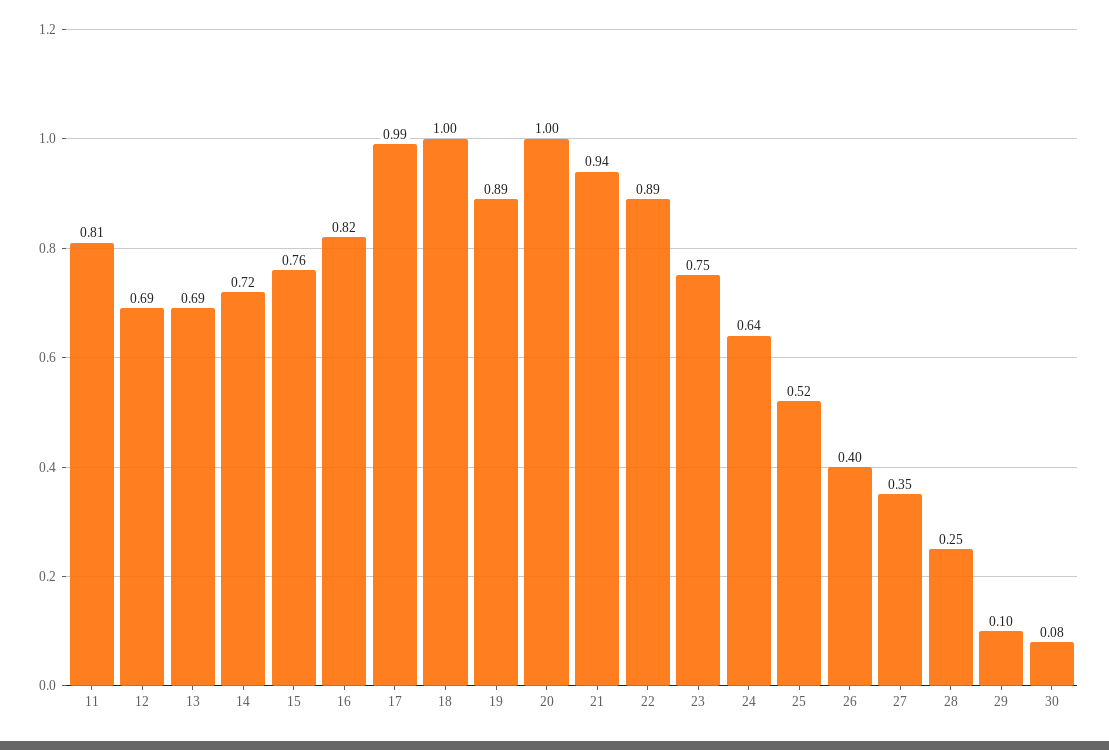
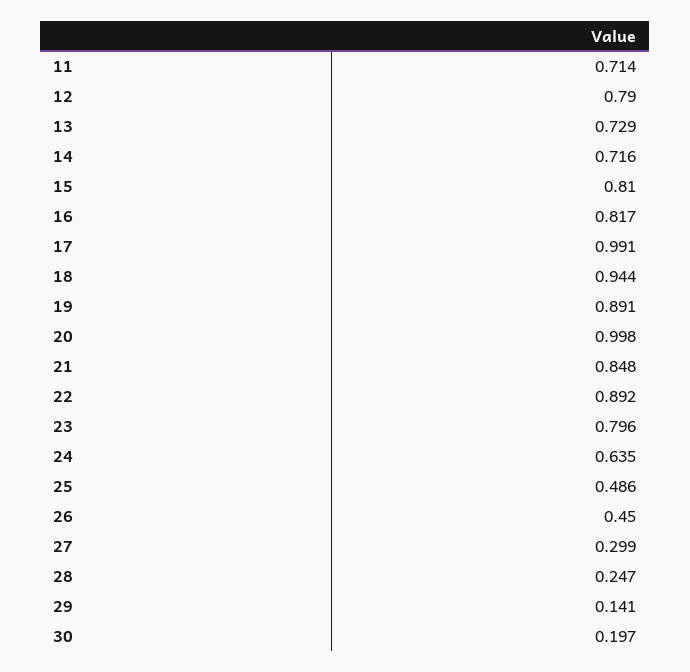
  {
-   "11": 0.81,
+   "11": 0.714,
-   "12": 0.69,
+   "12": 0.79,
-   "13": 0.69,
+   "13": 0.729,
    "14": 0.716,
-   "15": 0.76,
+   "15": 0.81,
    "16": 0.817,
    "17": 0.991,
-   "18": 1,
+   "18": 0.944,
    "19": 0.891,
    "20": 0.998,
-   "21": 0.94,
+   "21": 0.848,
    "22": 0.892,
-   "23": 0.75,
+   "23": 0.796,
    "24": 0.635,
-   "25": 0.52,
+   "25": 0.486,
-   "26": 0.4,
+   "26": 0.45,
-   "27": 0.35,
+   "27": 0.299,
    "28": 0.247,
-   "29": 0.1,
+   "29": 0.141,
-   "30": 0.08
+   "30": 0.197
  }

